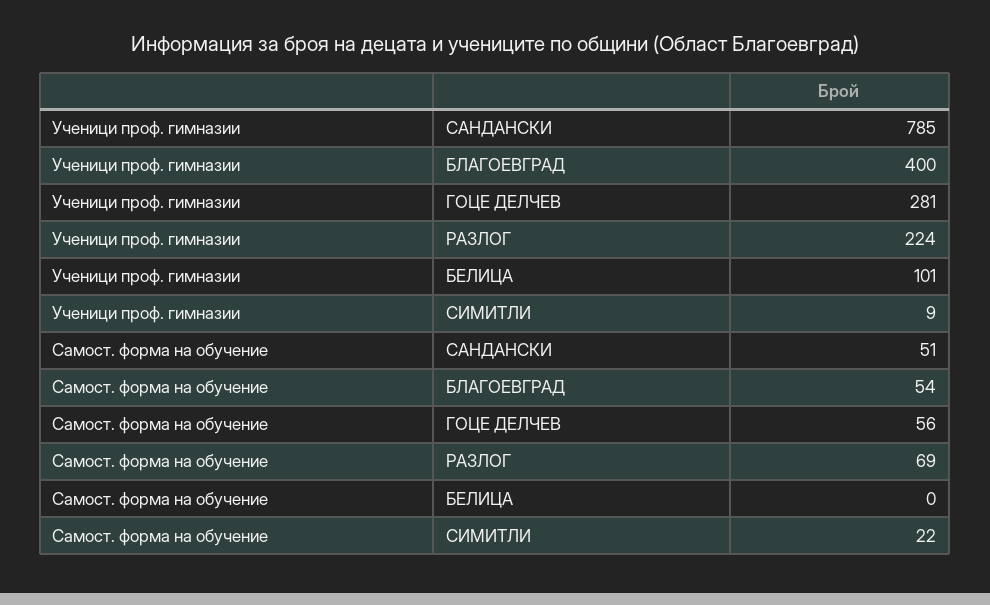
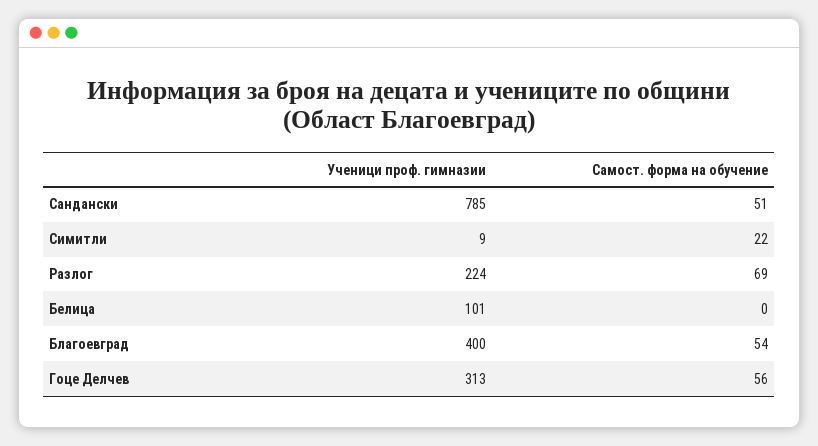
  {
    "Ученици проф. гимназии": {
      "CАНДАНСКИ": 785,
      "БЛАГОЕВГРАД": 400,
-     "ГОЦЕ ДЕЛЧЕВ": 281,
+     "ГОЦЕ ДЕЛЧЕВ": 313,
      "PАЗЛОГ": 224,
      "БЕЛИЦА": 101,
      "CИМИТЛИ": 9
    },
    "Самост. форма на обучение": {
      "CАНДАНСКИ": 51,
      "БЛАГОЕВГРАД": 54,
      "ГОЦЕ ДЕЛЧЕВ": 56,
      "PАЗЛОГ": 69,
      "БЕЛИЦА": 0,
      "CИМИТЛИ": 22
    }
  }

